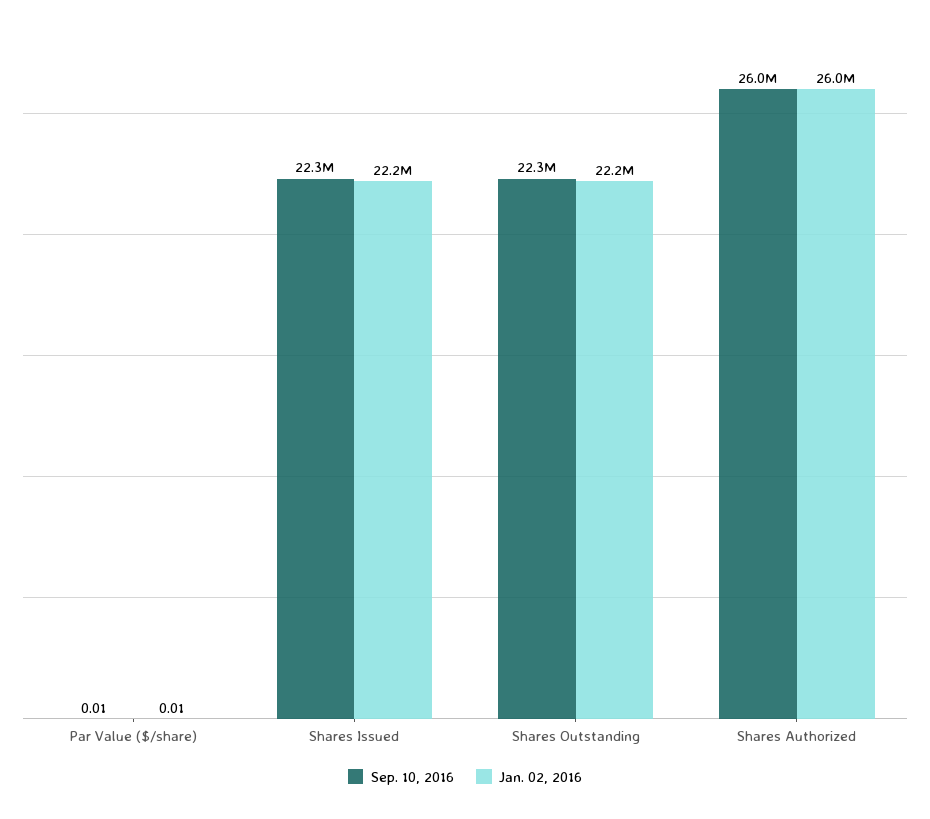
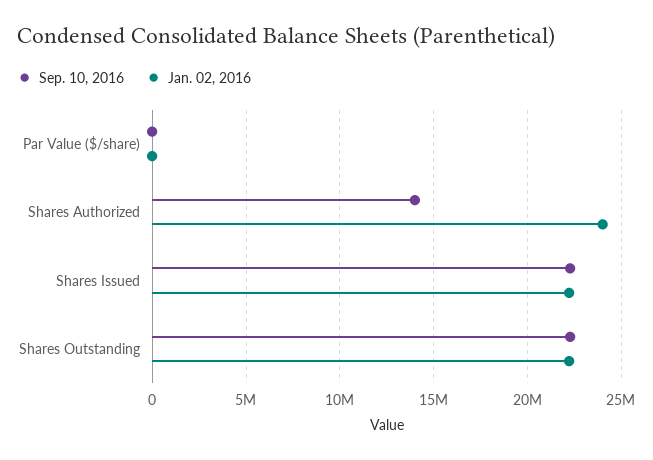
  {
    "Sep. 10, 2016": {
      "Par Value ($/share)": 0.01,
      "Shares Issued": 22300000,
      "Shares Outstanding": 22300000,
-     "Shares Authorized": 26000000
+     "Shares Authorized": 14000000
    },
    "Jan. 02, 2016": {
      "Par Value ($/share)": 0.01,
      "Shares Issued": 22200000,
      "Shares Outstanding": 22200000,
-     "Shares Authorized": 26000000
+     "Shares Authorized": 24000000
    }
  }

